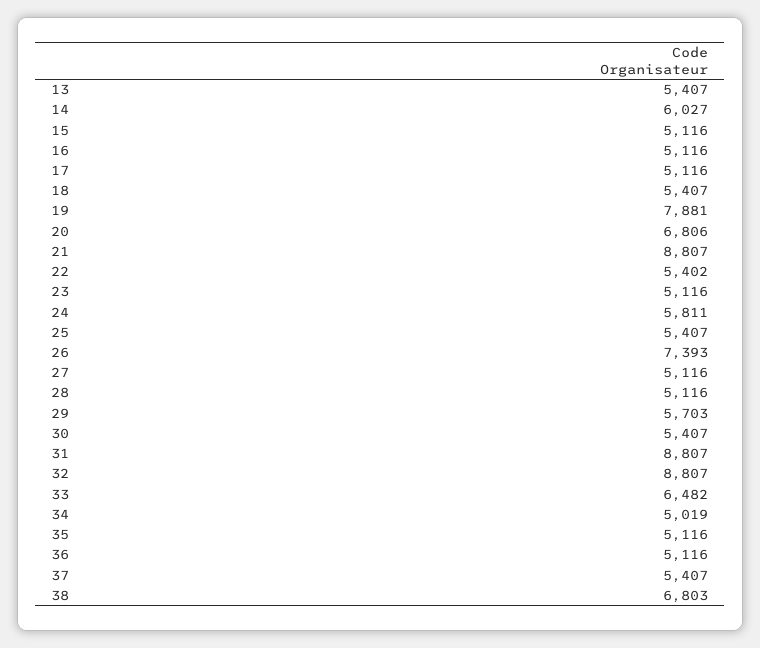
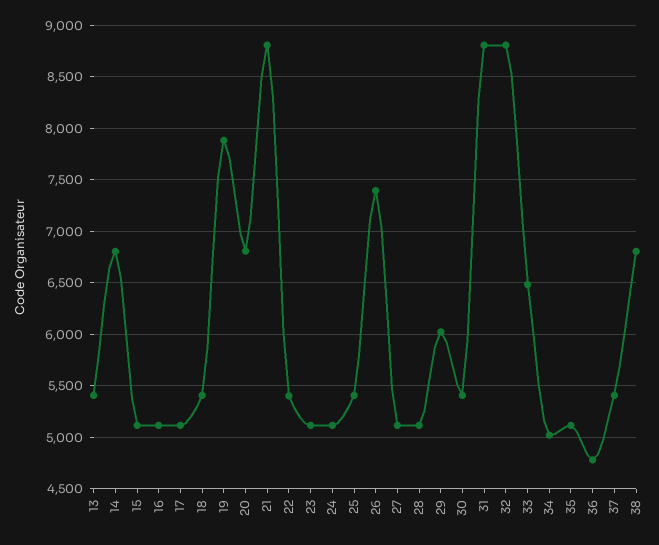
  {
    "13": 5407,
-   "14": 6027,
+   "14": 6800,
    "15": 5116,
    "16": 5116,
    "17": 5116,
    "18": 5407,
    "19": 7881,
    "20": 6806,
    "21": 8807,
    "22": 5402,
    "23": 5116,
-   "24": 5811,
+   "24": 5100,
    "25": 5407,
    "26": 7393,
    "27": 5116,
    "28": 5116,
-   "29": 5703,
+   "29": 6000,
    "30": 5407,
    "31": 8807,
    "32": 8807,
    "33": 6482,
    "34": 5019,
    "35": 5116,
-   "36": 5116,
+   "36": 4800,
    "37": 5407,
    "38": 6803
  }

